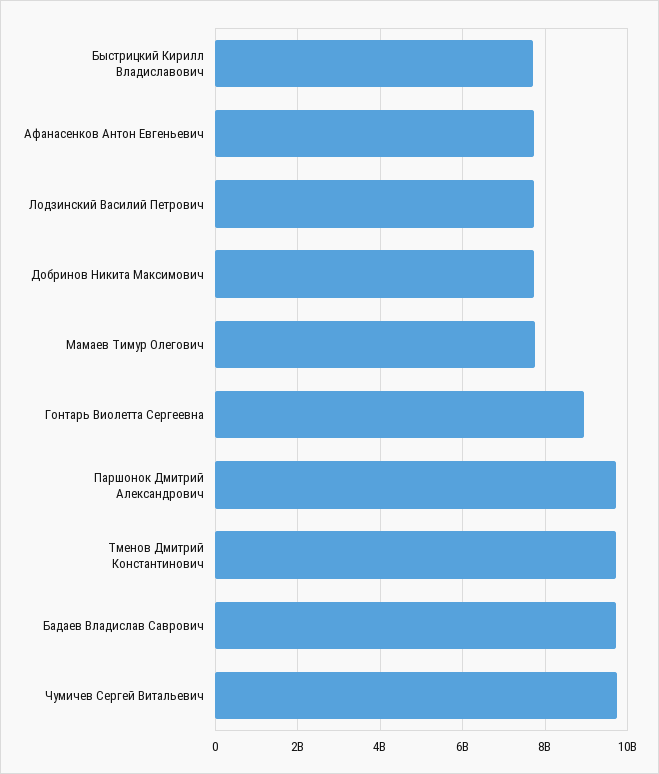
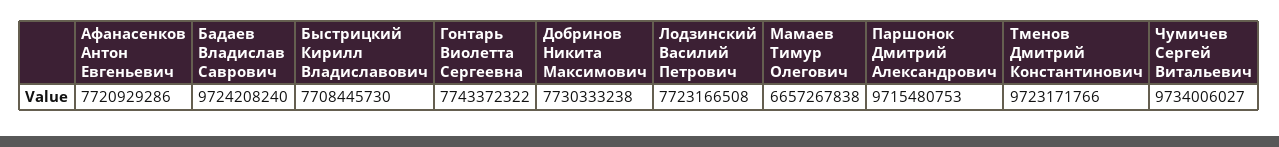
  {
    "Быстрицкий Кирилл Владиславович": 7708445730,
    "Афанасенков Антон Евгеньевич": 7720929286,
    "Лодзинский Василий Петрович": 7723166508,
    "Добринов Никита Максимович": 7730333238,
-   "Мамаев Тимур Олегович": 7800000000,
+   "Мамаев Тимур Олегович": 6657267838,
-   "Гонтарь Виолетта Сергеевна": 9000000000,
+   "Гонтарь Виолетта Сергеевна": 7743372322,
    "Паршонок Дмитрий Александрович": 9715480753,
    "Тменов Дмитрий Константинович": 9723171766,
    "Бадаев Владислав Саврович": 9724208240,
    "Чумичев Сергей Витальевич": 9734006027
  }

